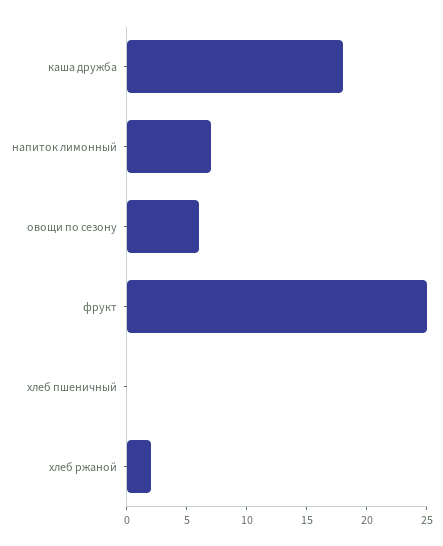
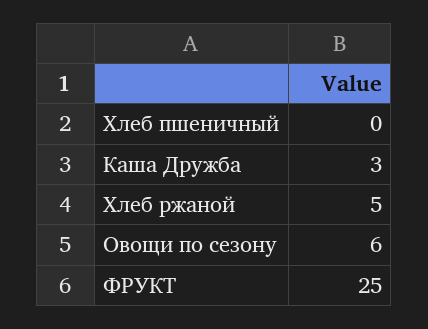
  {
-   "каша дружба": 18,
+   "каша дружба": 3,
-   "напиток лимонный": 7,
    "овощи по сезону": 6,
    "фрукт": 25,
    "хлеб пшеничный": 0,
-   "хлеб ржаной": 2
+   "хлеб ржаной": 5
  }

